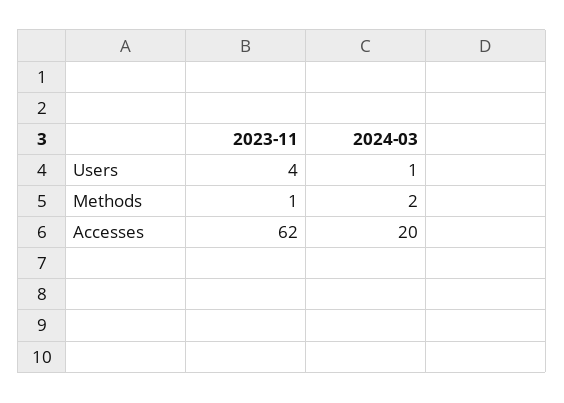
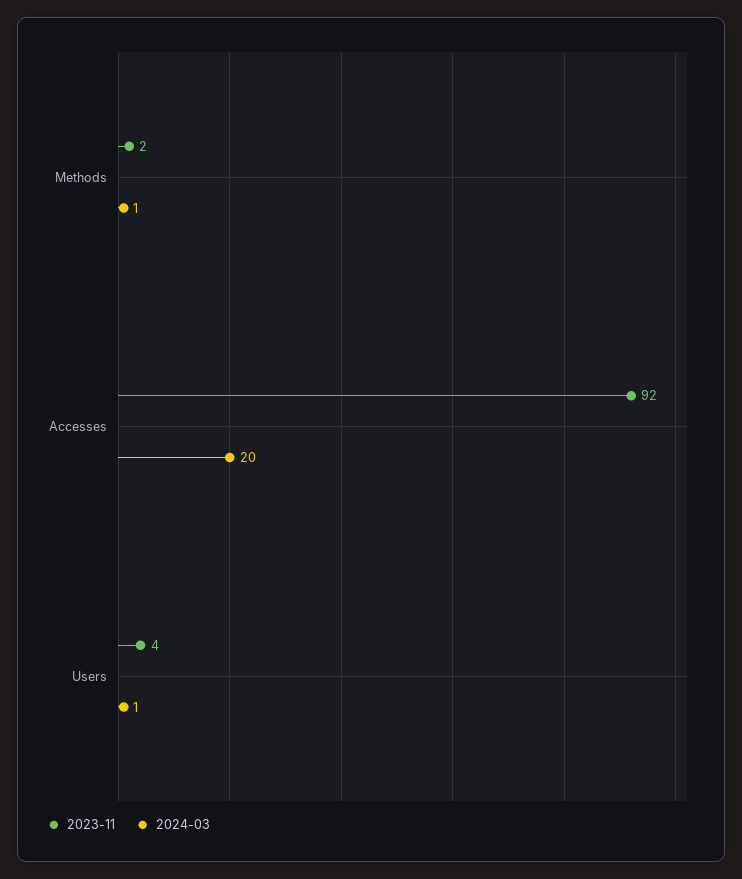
  {
    "2023-11": {
      "Users": 4,
-     "Methods": 1,
+     "Methods": 2,
-     "Accesses": 62
+     "Accesses": 92
    },
    "2024-03": {
      "Users": 1,
-     "Methods": 2,
+     "Methods": 1,
      "Accesses": 20
    }
  }

